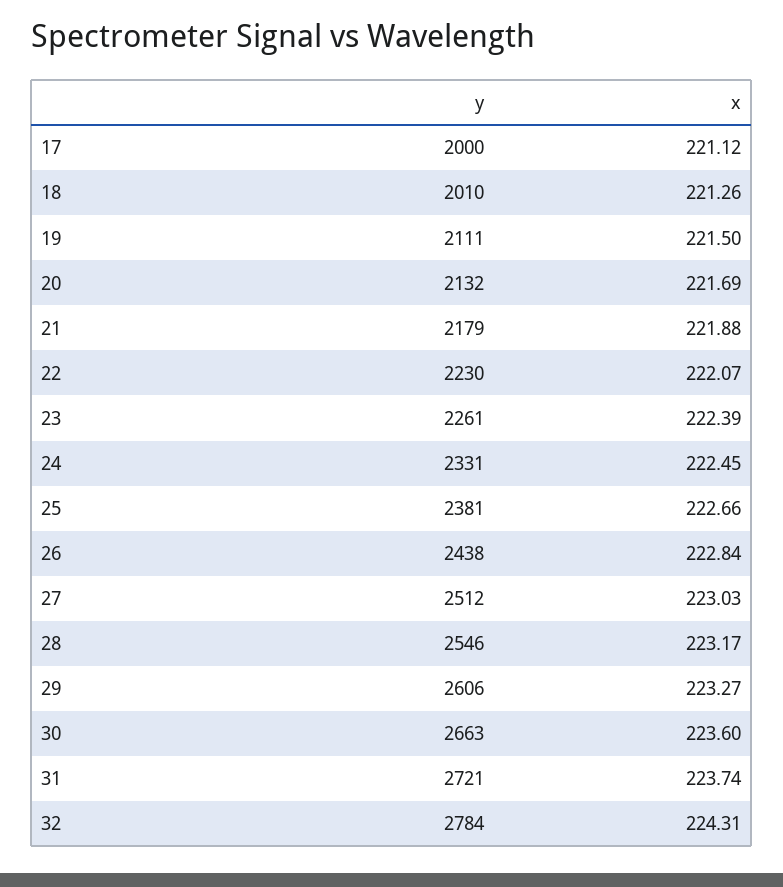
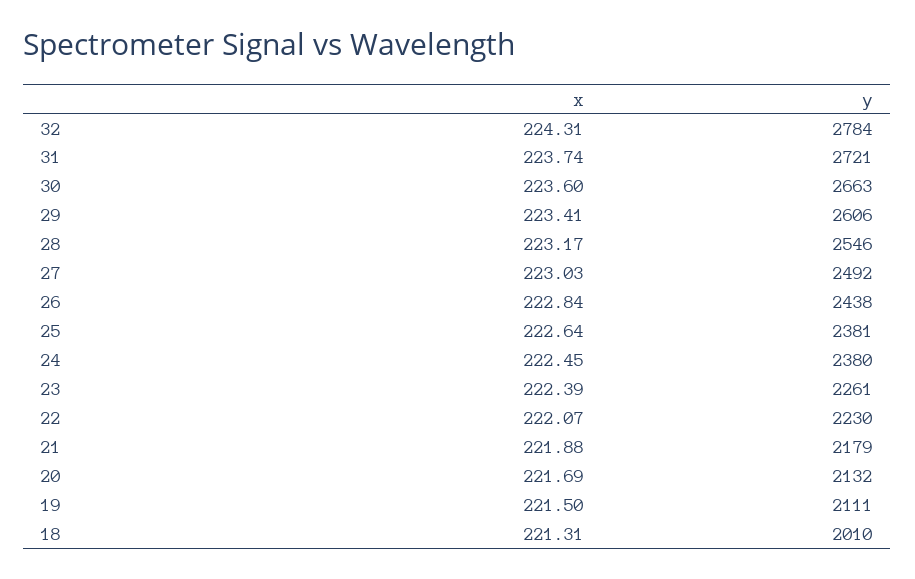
  {
    "y": {
-     "17": 2000,
      "18": 2010,
      "19": 2111,
      "20": 2132,
      "21": 2179,
      "22": 2230,
      "23": 2261,
-     "24": 2331,
+     "24": 2380,
      "25": 2381,
      "26": 2438,
-     "27": 2512,
+     "27": 2492,
      "28": 2546,
      "29": 2606,
      "30": 2663,
      "31": 2721,
      "32": 2784
    },
    "x": {
-     "17": 221.12,
-     "18": 221.26,
+     "18": 221.31,
      "19": 221.5,
      "20": 221.69,
      "21": 221.88,
      "22": 222.07,
      "23": 222.39,
      "24": 222.45,
-     "25": 222.66,
+     "25": 222.64,
      "26": 222.84,
      "27": 223.03,
      "28": 223.17,
-     "29": 223.27,
+     "29": 223.41,
      "30": 223.6,
      "31": 223.74,
      "32": 224.31
    }
  }

